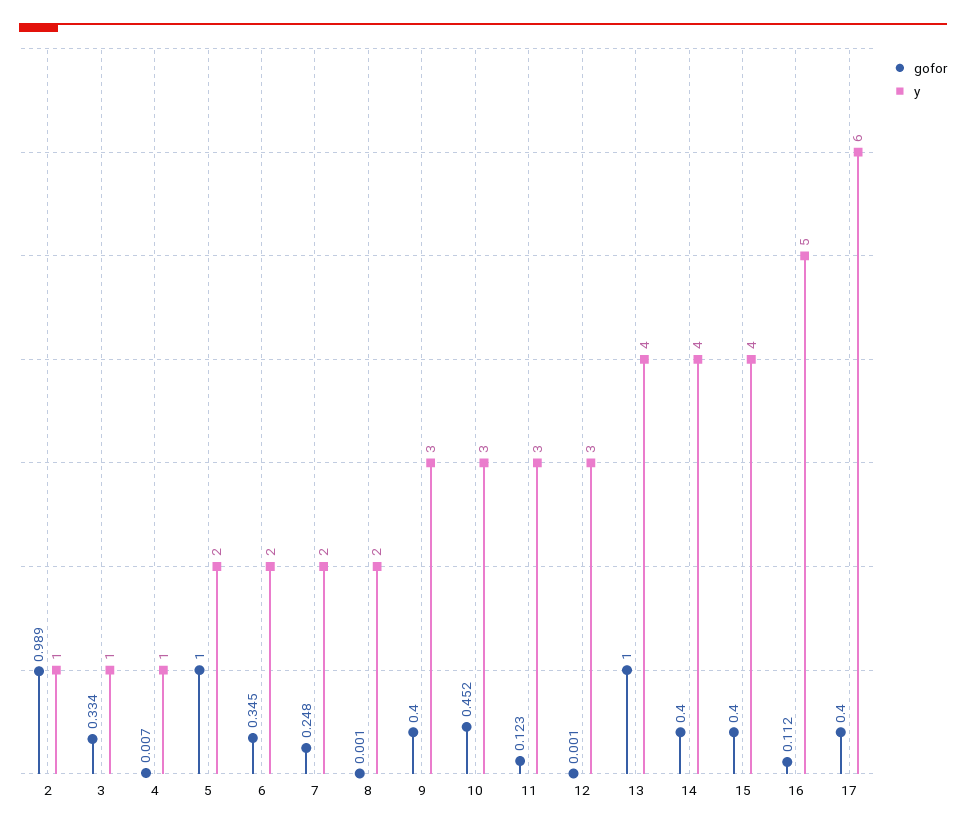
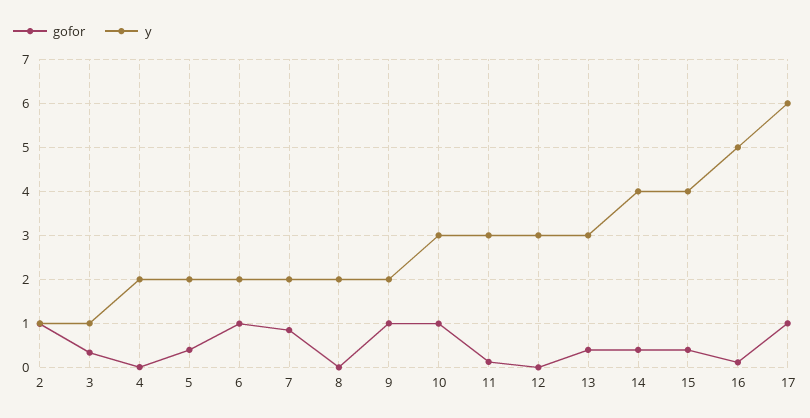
  {
    "gofor": {
      "2": 0.989,
      "3": 0.334,
      "4": 0.007,
-     "5": 1,
+     "5": 0.4,
-     "6": 0.345,
+     "6": 1,
-     "7": 0.248,
+     "7": 0.8,
      "8": 0.001,
-     "9": 0.4,
+     "9": 1,
-     "10": 0.452,
+     "10": 1,
      "11": 0.123,
      "12": 0.001,
-     "13": 1,
+     "13": 0.4,
      "14": 0.4,
      "15": 0.4,
      "16": 0.112,
-     "17": 0.4
+     "17": 1
    },
    "y": {
      "2": 1,
      "3": 1,
-     "4": 1,
+     "4": 2,
      "5": 2,
      "6": 2,
      "7": 2,
      "8": 2,
-     "9": 3,
+     "9": 2,
      "10": 3,
      "11": 3,
      "12": 3,
-     "13": 4,
+     "13": 3,
      "14": 4,
      "15": 4,
      "16": 5,
      "17": 6
    }
  }

